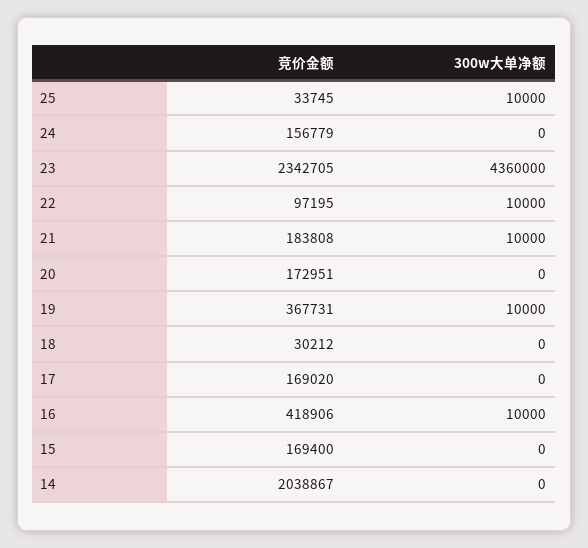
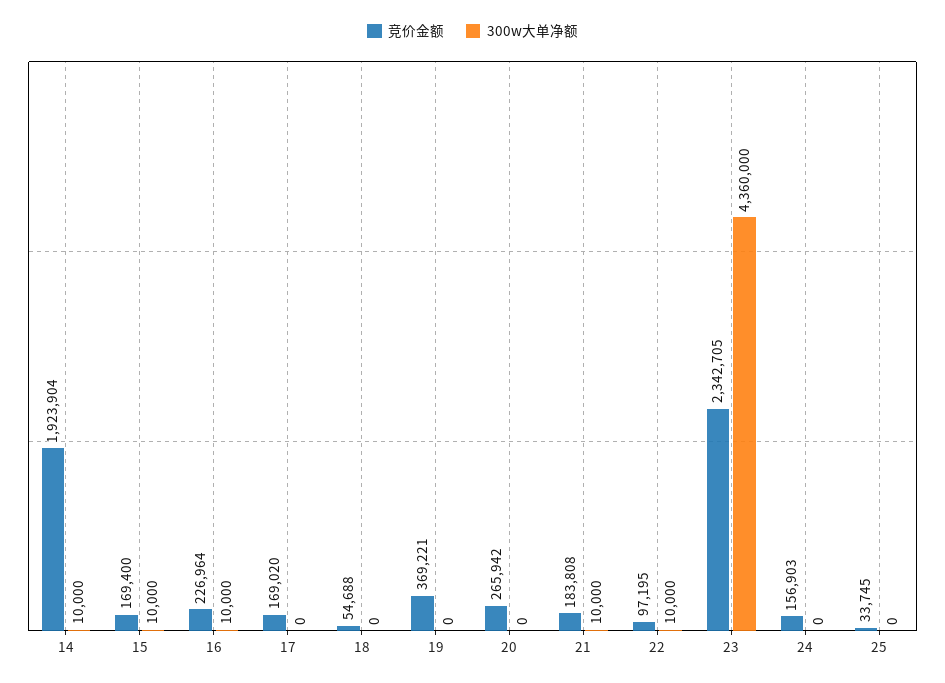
  {
    "竞价金额": {
      "25": 33745,
-     "24": 156779,
+     "24": 156903,
      "23": 2342705,
      "22": 97195,
      "21": 183808,
-     "20": 172951,
+     "20": 265942,
-     "19": 367731,
+     "19": 369221,
-     "18": 30212,
+     "18": 54688,
      "17": 169020,
-     "16": 418906,
+     "16": 226964,
      "15": 169400,
-     "14": 2038867
+     "14": 1923904
    },
    "300w大单净额": {
-     "25": 10000,
+     "25": 0,
      "24": 0,
      "23": 4360000,
      "22": 10000,
      "21": 10000,
      "20": 0,
-     "19": 10000,
+     "19": 0,
      "18": 0,
      "17": 0,
      "16": 10000,
-     "15": 0,
+     "15": 10000,
-     "14": 0
+     "14": 10000
    }
  }

